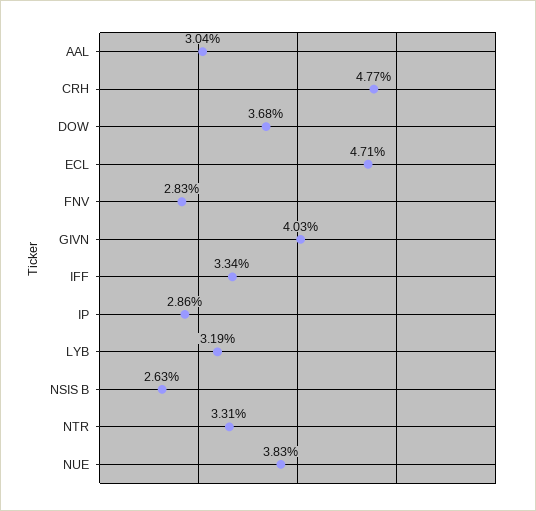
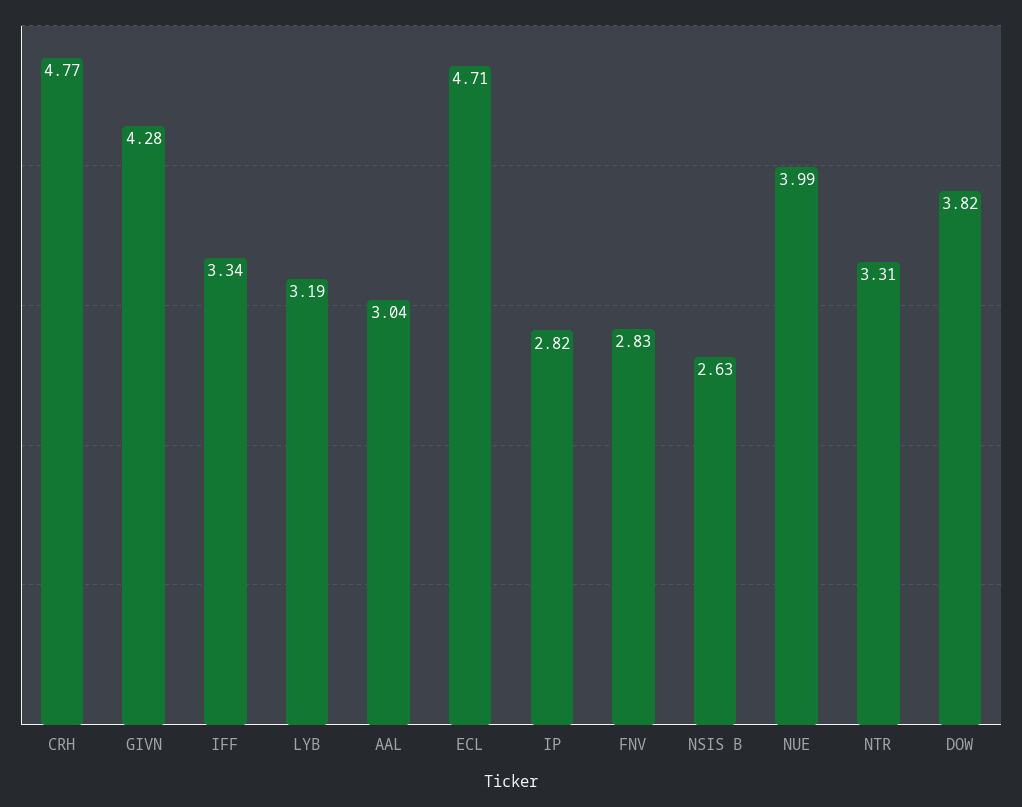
  {
    "AAL": 3.04,
    "CRH": 4.77,
-   "DOW": 3.68,
+   "DOW": 3.82,
    "ECL": 4.71,
    "FNV": 2.83,
-   "GIVN": 4.03,
+   "GIVN": 4.28,
    "IFF": 3.34,
-   "IP": 2.86,
+   "IP": 2.82,
    "LYB": 3.19,
    "NSIS B": 2.63,
    "NTR": 3.31,
-   "NUE": 3.83
+   "NUE": 3.99
  }

